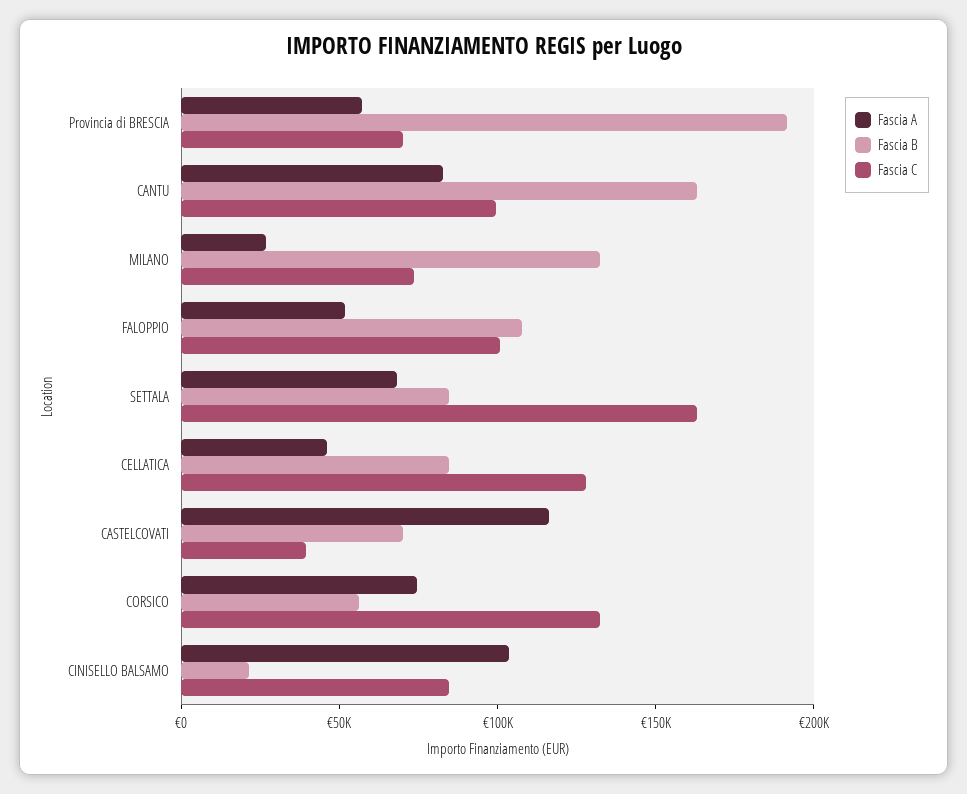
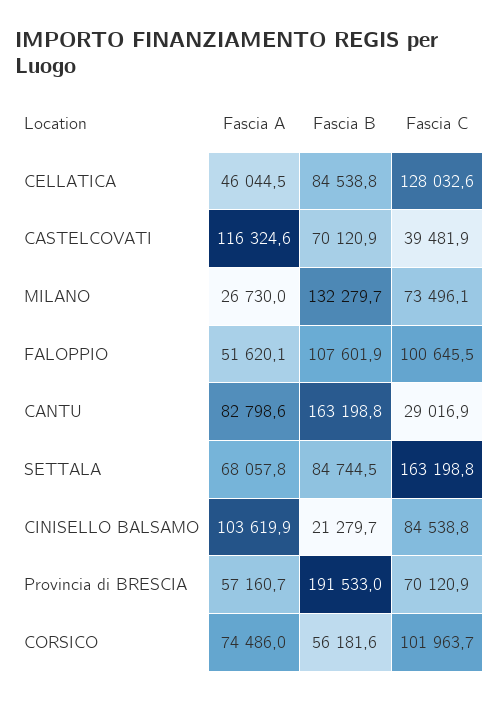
  {
    "Fascia A": {
      "Provincia di BRESCIA": 57160.7,
      "CANTU": 82798.6,
      "MILANO": 26730,
      "FALOPPIO": 51620.1,
      "SETTALA": 68057.8,
      "CELLATICA": 46044.5,
      "CASTELCOVATI": 116324.6,
      "CORSICO": 74486,
      "CINISELLO BALSAMO": 103619.9
    },
    "Fascia B": {
      "Provincia di BRESCIA": 191533,
      "CANTU": 163198.8,
      "MILANO": 132279.7,
      "FALOPPIO": 107601.9,
      "SETTALA": 84744.5,
      "CELLATICA": 84538.8,
      "CASTELCOVATI": 70120.9,
      "CORSICO": 56181.6,
      "CINISELLO BALSAMO": 21279.7
    },
    "Fascia C": {
      "Provincia di BRESCIA": 70120.9,
-     "CANTU": 100000,
+     "CANTU": 29016.9,
      "MILANO": 73496.1,
      "FALOPPIO": 100645.5,
      "SETTALA": 163198.8,
      "CELLATICA": 128032.6,
      "CASTELCOVATI": 39481.9,
-     "CORSICO": 130000,
+     "CORSICO": 101963.7,
      "CINISELLO BALSAMO": 84538.8
    }
  }

